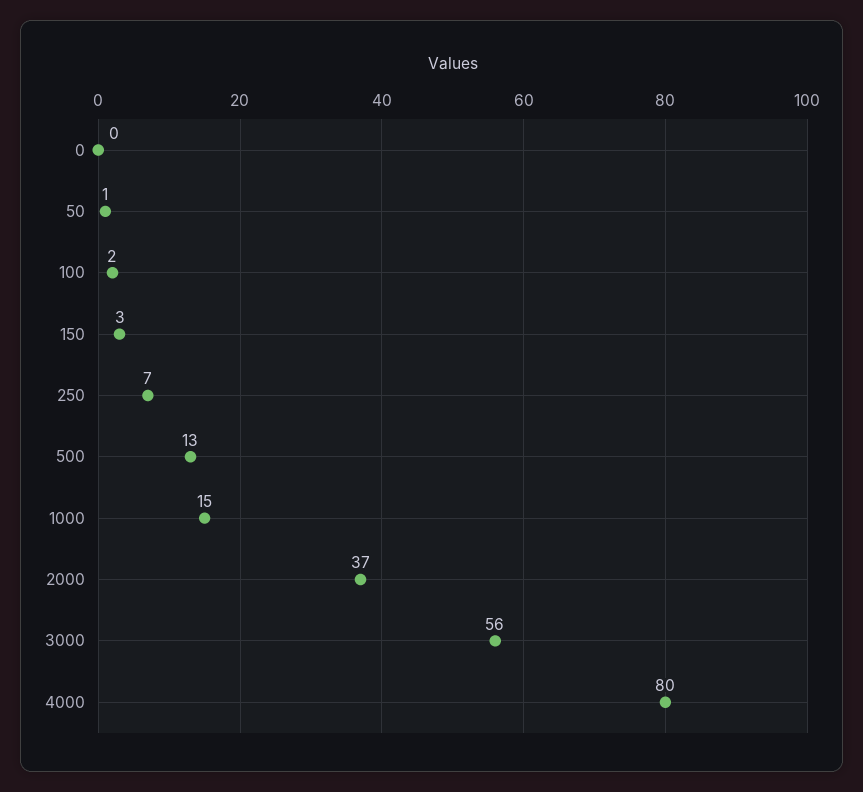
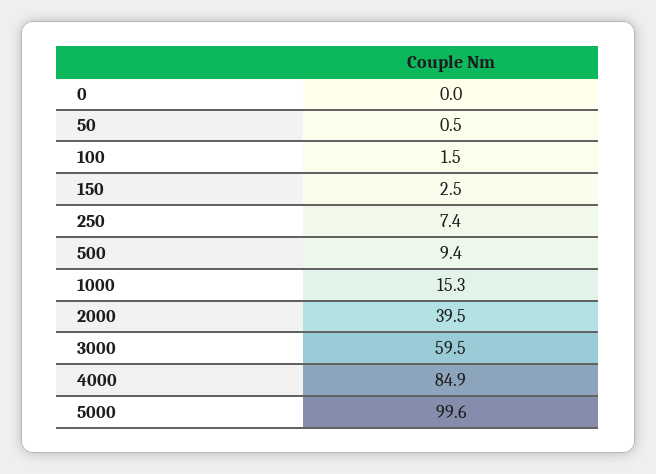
  {
    "0": 0,
    "50": 0.5,
    "100": 1.5,
    "150": 2.5,
    "250": 7.4,
-   "500": 13,
+   "500": 9.4,
    "1000": 15.3,
-   "2000": 37,
+   "2000": 39.5,
-   "3000": 56,
+   "3000": 59.5,
-   "4000": 80
+   "4000": 84.9,
+   "5000": 99.6
  }

